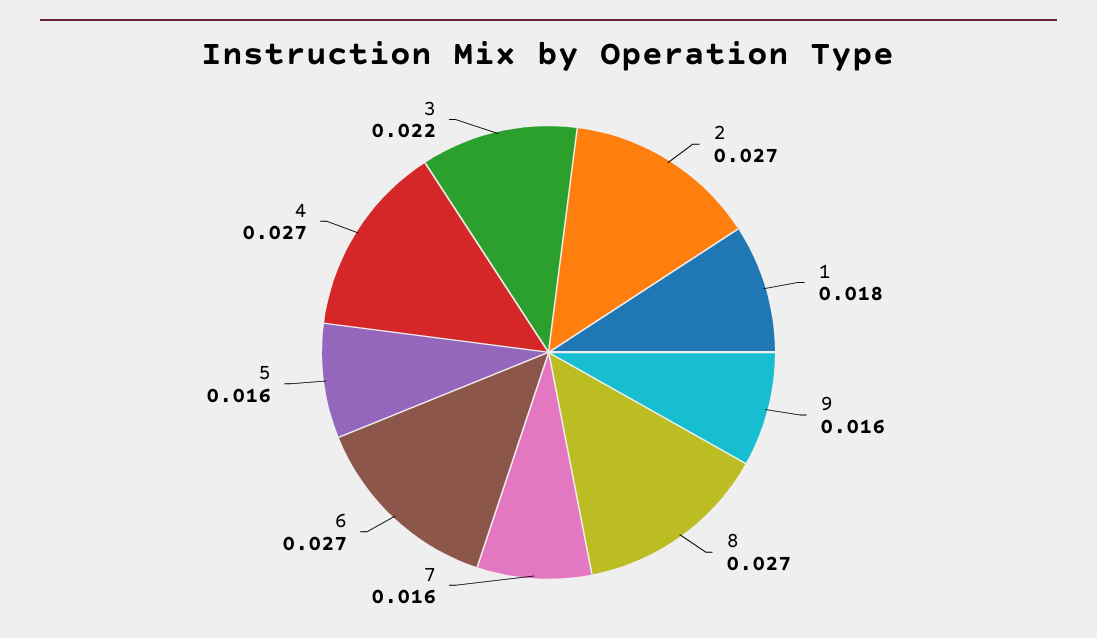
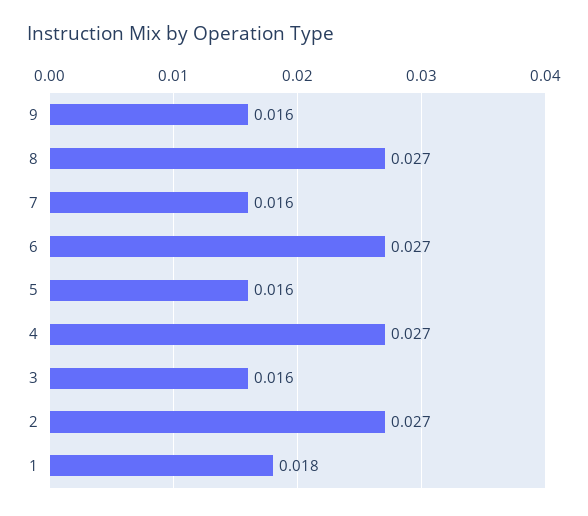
  {
    "2": 0.027,
    "1": 0.018,
    "9": 0.016,
    "8": 0.027,
    "7": 0.016,
    "6": 0.027,
    "5": 0.016,
    "4": 0.027,
-   "3": 0.022
+   "3": 0.016
  }

